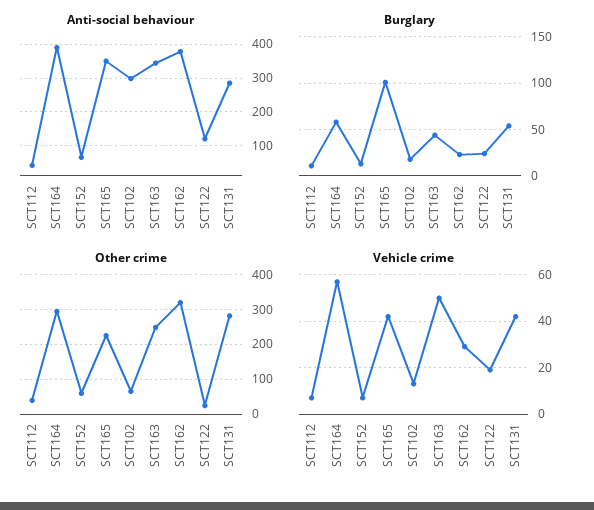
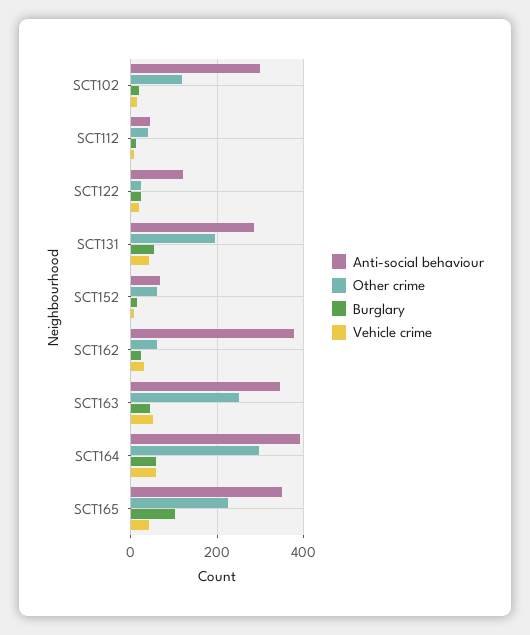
  {
    "Anti-social behaviour": {
      "SCT112": 40,
      "SCT164": 400,
      "SCT152": 60,
      "SCT165": 360,
      "SCT102": 300,
      "SCT163": 340,
      "SCT162": 380,
      "SCT122": 120,
      "SCT131": 280
    },
    "Burglary": {
      "SCT112": 10,
      "SCT164": 60,
      "SCT152": 10,
      "SCT165": 100,
      "SCT102": 20,
      "SCT163": 40,
      "SCT162": 20,
      "SCT122": 20,
      "SCT131": 50
    },
    "Other crime": {
      "SCT112": 40,
      "SCT164": 300,
      "SCT152": 60,
      "SCT165": 220,
-     "SCT102": 60,
+     "SCT102": 120,
      "SCT163": 240,
-     "SCT162": 320,
+     "SCT162": 60,
      "SCT122": 20,
-     "SCT131": 280
+     "SCT131": 200
    },
    "Vehicle crime": {
      "SCT112": 5,
      "SCT164": 55,
      "SCT152": 5,
      "SCT165": 40,
      "SCT102": 15,
      "SCT163": 50,
      "SCT162": 30,
      "SCT122": 20,
      "SCT131": 40
    }
  }

